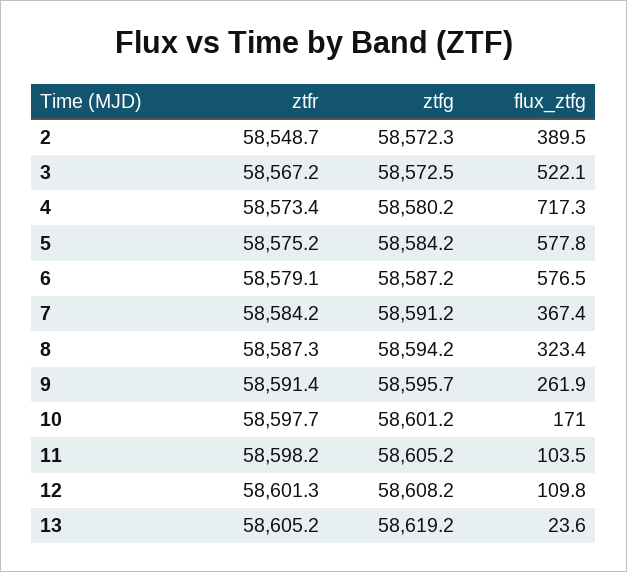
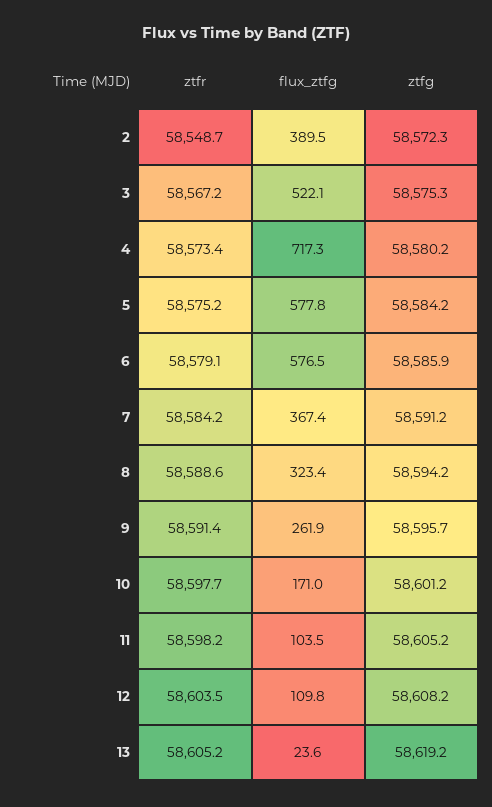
  {
    "ztfr": {
      "2": 58548.7,
      "3": 58567.2,
      "4": 58573.4,
      "5": 58575.2,
      "6": 58579.1,
      "7": 58584.2,
-     "8": 58587.3,
+     "8": 58588.6,
      "9": 58591.4,
      "10": 58597.7,
      "11": 58598.2,
-     "12": 58601.3,
+     "12": 58603.5,
      "13": 58605.2
    },
    "ztfg": {
      "2": 58572.3,
-     "3": 58572.5,
+     "3": 58575.3,
      "4": 58580.2,
      "5": 58584.2,
-     "6": 58587.2,
+     "6": 58585.9,
      "7": 58591.2,
      "8": 58594.2,
      "9": 58595.7,
      "10": 58601.2,
      "11": 58605.2,
      "12": 58608.2,
      "13": 58619.2
    },
    "flux_ztfg": {
      "2": 389.5,
      "3": 522.1,
      "4": 717.3,
      "5": 577.8,
      "6": 576.5,
      "7": 367.4,
      "8": 323.4,
      "9": 261.9,
      "10": 171,
      "11": 103.5,
      "12": 109.8,
      "13": 23.6
    }
  }

